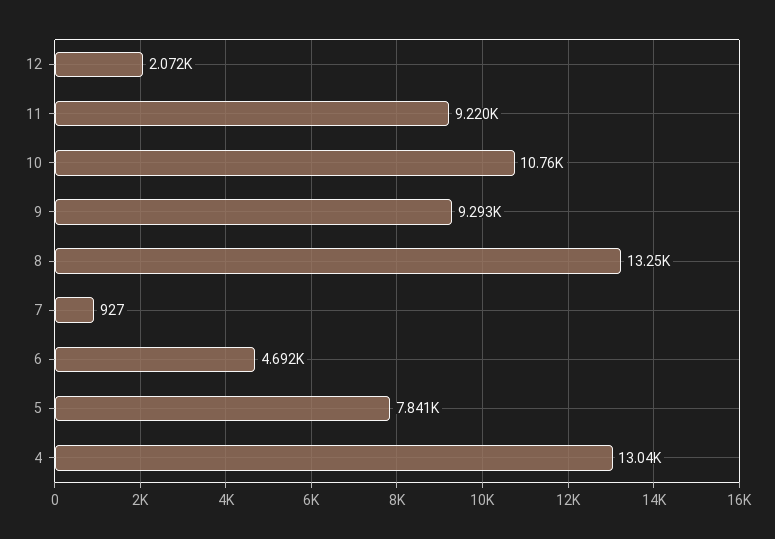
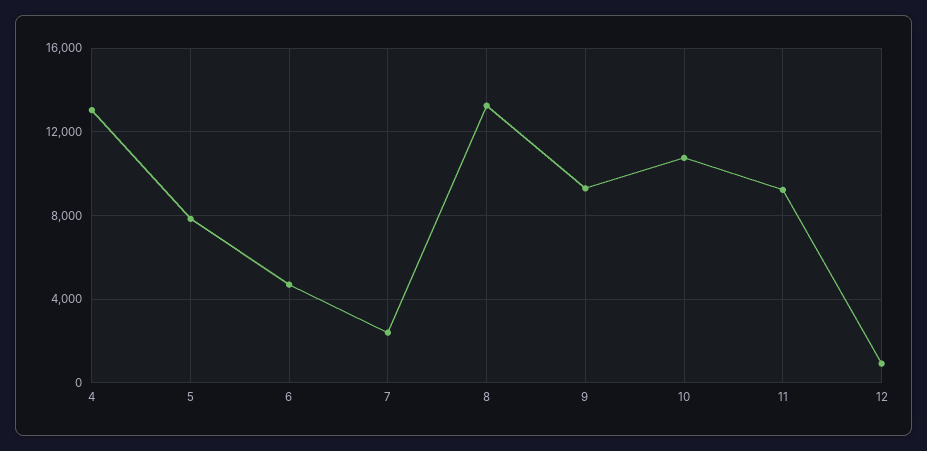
  {
-   "12": 2072,
+   "12": 1000,
    "11": 9220,
    "10": 10760,
    "9": 9293,
    "8": 13250,
-   "7": 927,
+   "7": 2500,
    "6": 4692,
    "5": 7841,
    "4": 13040
  }

